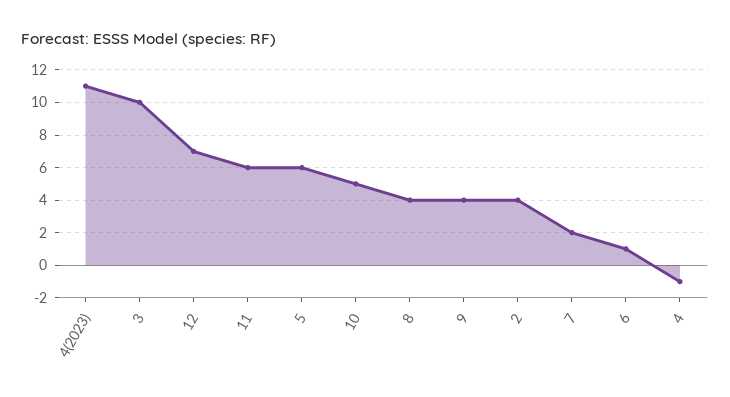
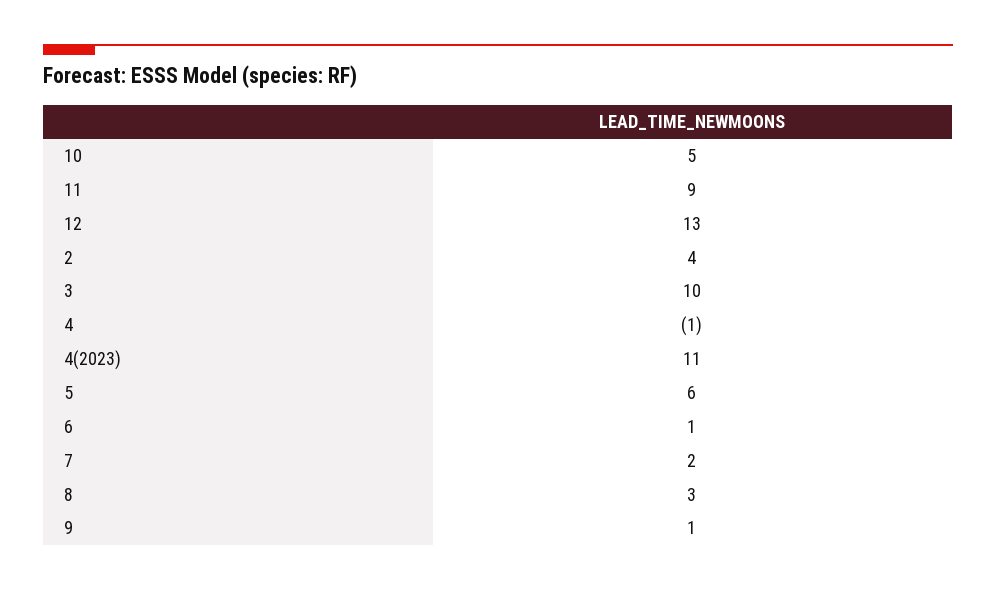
  {
    "4(2023)": 11,
    "3": 10,
-   "12": 7,
+   "12": 13,
-   "11": 6,
+   "11": 9,
    "5": 6,
    "10": 5,
-   "8": 4,
+   "8": 3,
-   "9": 4,
+   "9": 1,
    "2": 4,
    "7": 2,
    "6": 1,
    "4": -1
  }

